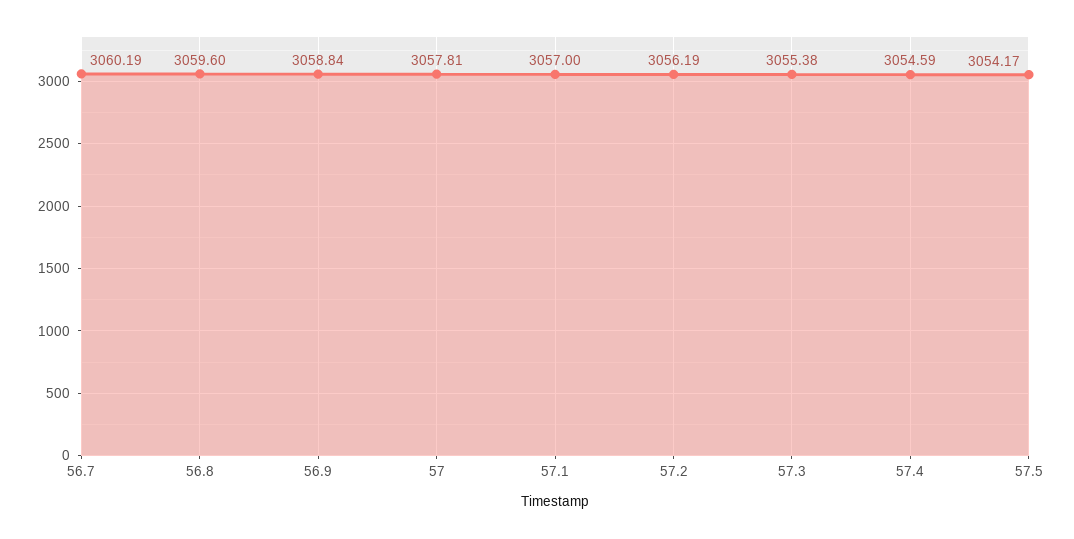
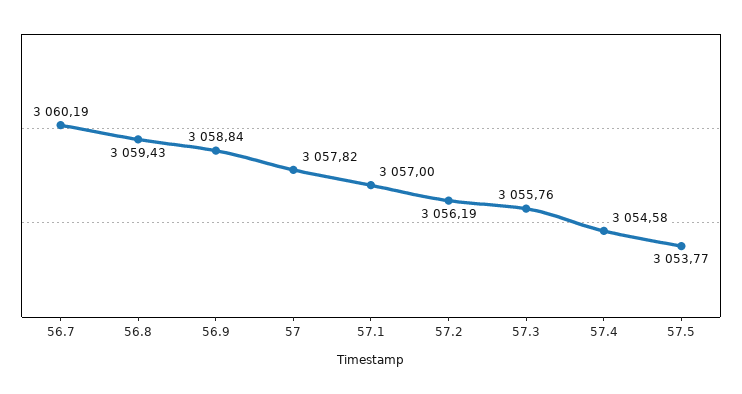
  {
    "56.7": 3060.19,
-   "56.8": 3059.6,
+   "56.8": 3059.43,
    "56.9": 3058.84,
-   "57": 3057.81,
+   "57": 3057.82,
    "57.1": 3057,
    "57.2": 3056.19,
-   "57.3": 3055.38,
+   "57.3": 3055.76,
-   "57.4": 3054.59,
+   "57.4": 3054.58,
-   "57.5": 3054.17
+   "57.5": 3053.77
  }

